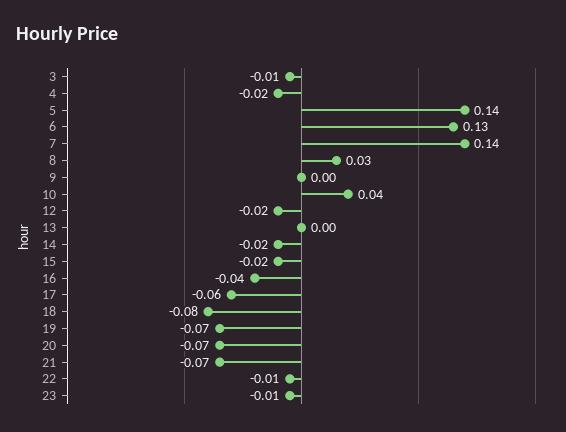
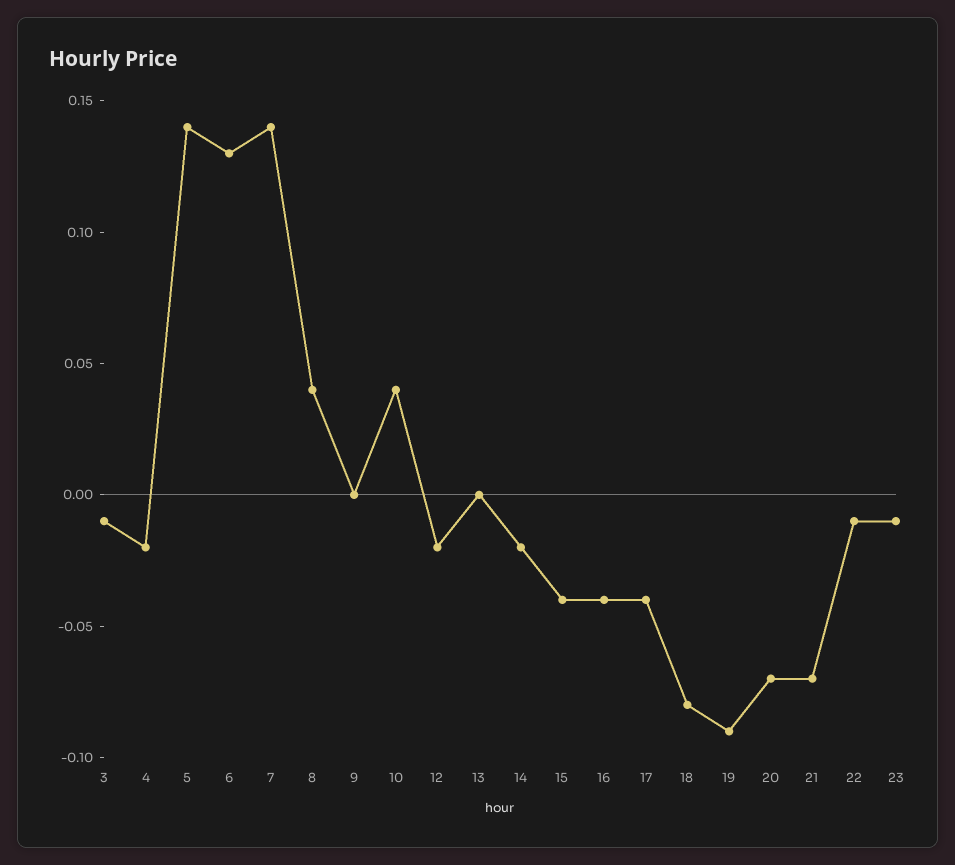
  {
    "3": -0.01,
    "4": -0.02,
    "5": 0.14,
    "6": 0.13,
    "7": 0.14,
-   "8": 0.03,
+   "8": 0.04,
    "9": 0,
    "10": 0.04,
    "12": -0.02,
    "13": 0,
    "14": -0.02,
-   "15": -0.02,
+   "15": -0.04,
    "16": -0.04,
-   "17": -0.06,
+   "17": -0.04,
    "18": -0.08,
-   "19": -0.07,
+   "19": -0.09,
    "20": -0.07,
    "21": -0.07,
    "22": -0.01,
    "23": -0.01
  }

